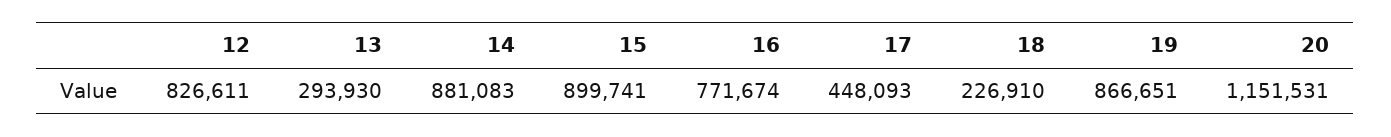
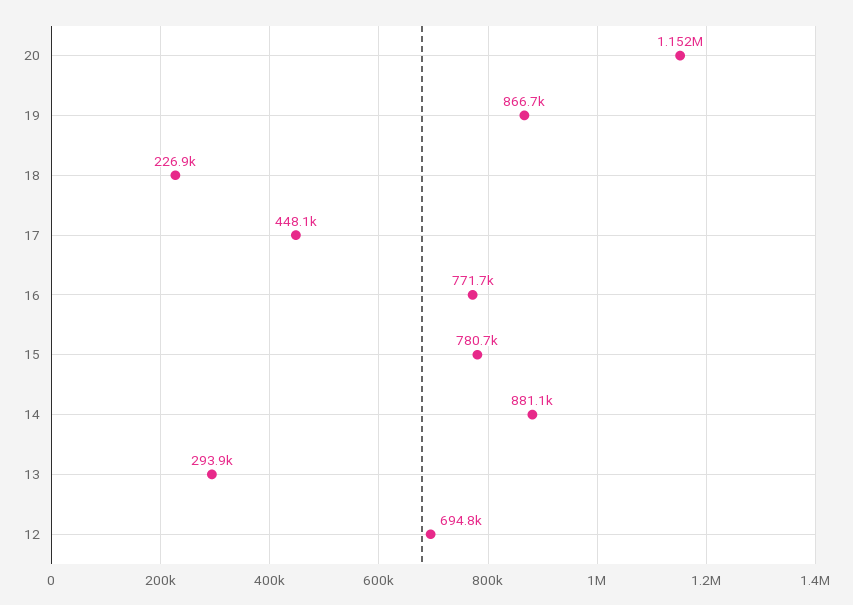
  {
-   "12": 826611,
+   "12": 694800,
    "13": 293930,
    "14": 881083,
-   "15": 899741,
+   "15": 780700,
    "16": 771674,
    "17": 448093,
    "18": 226910,
    "19": 866651,
    "20": 1151531
  }

